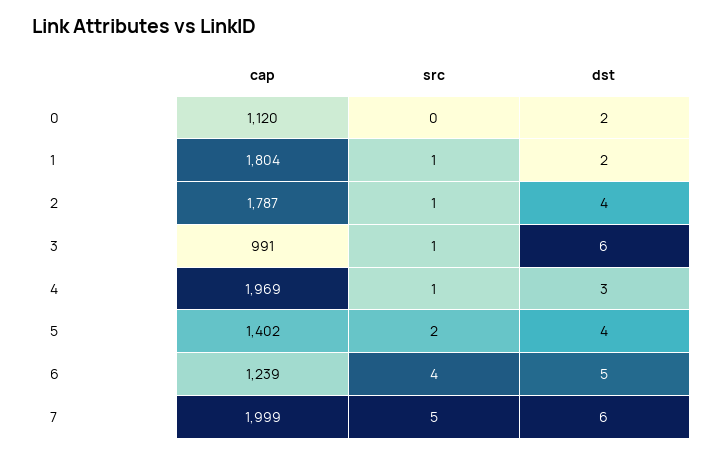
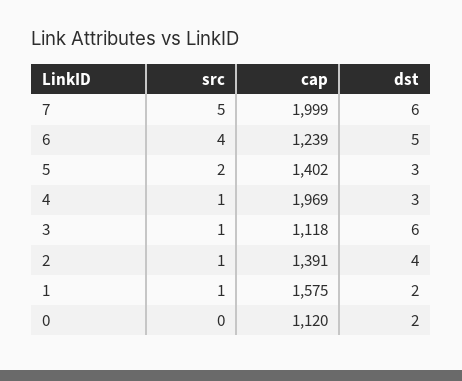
  {
    "cap": {
      "0": 1120,
-     "1": 1804,
+     "1": 1575,
-     "2": 1787,
+     "2": 1391,
-     "3": 991,
+     "3": 1118,
      "4": 1969,
      "5": 1402,
      "6": 1239,
      "7": 1999
    },
    "src": {
      "0": 0,
      "1": 1,
      "2": 1,
      "3": 1,
      "4": 1,
      "5": 2,
      "6": 4,
      "7": 5
    },
    "dst": {
      "0": 2,
      "1": 2,
      "2": 4,
      "3": 6,
      "4": 3,
-     "5": 4,
+     "5": 3,
      "6": 5,
      "7": 6
    }
  }

